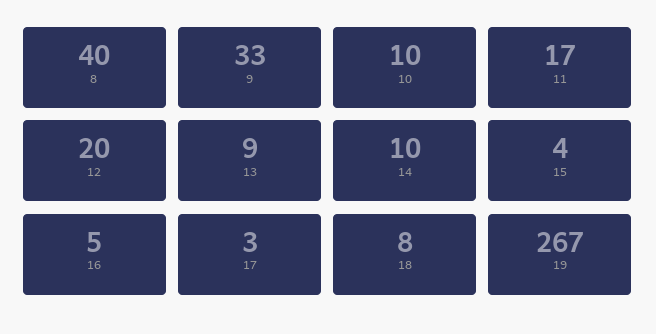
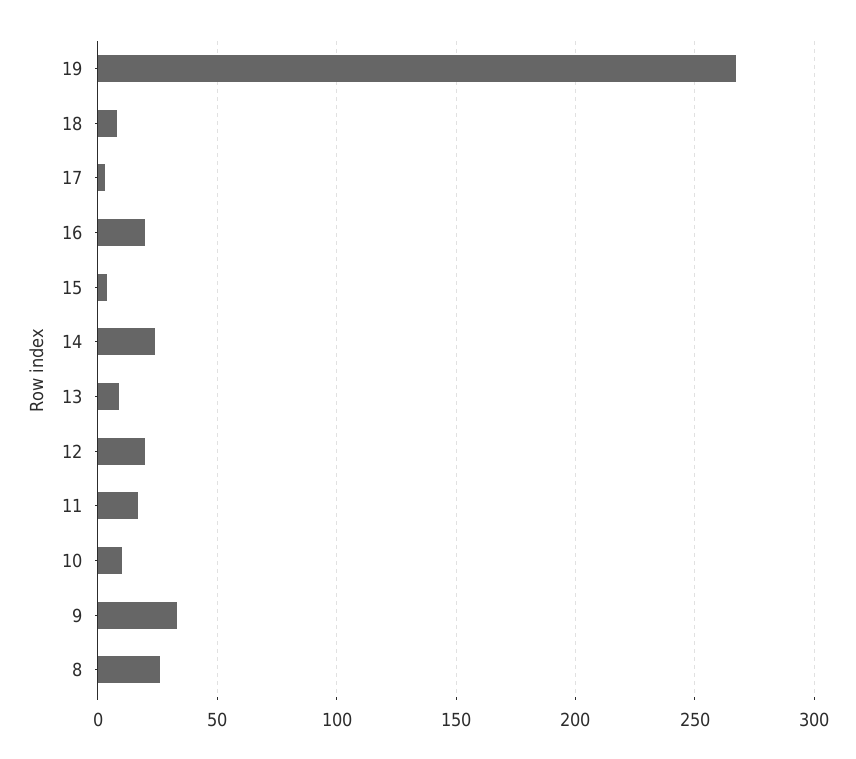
  {
-   "8": 40,
+   "8": 25,
    "9": 33,
    "10": 10,
    "11": 17,
    "12": 20,
    "13": 9,
-   "14": 10,
+   "14": 25,
    "15": 4,
-   "16": 5,
+   "16": 20,
    "17": 3,
    "18": 8,
    "19": 267
  }

